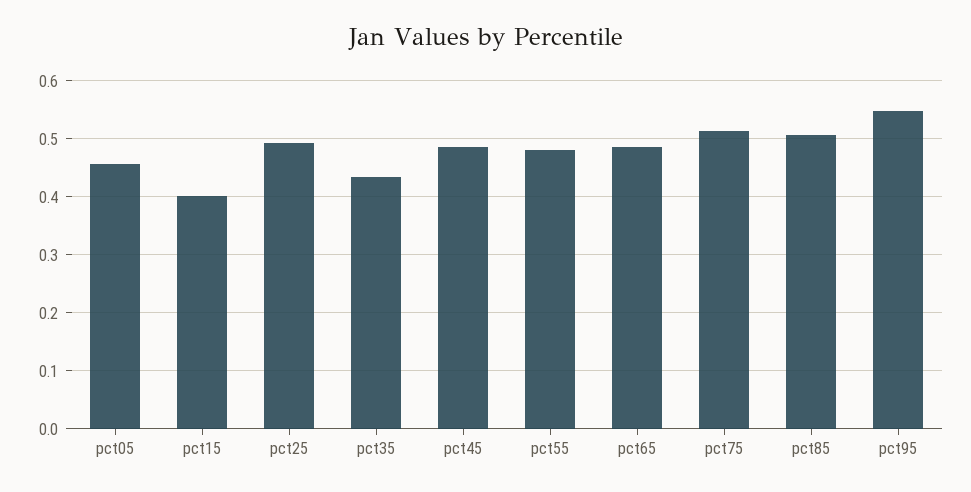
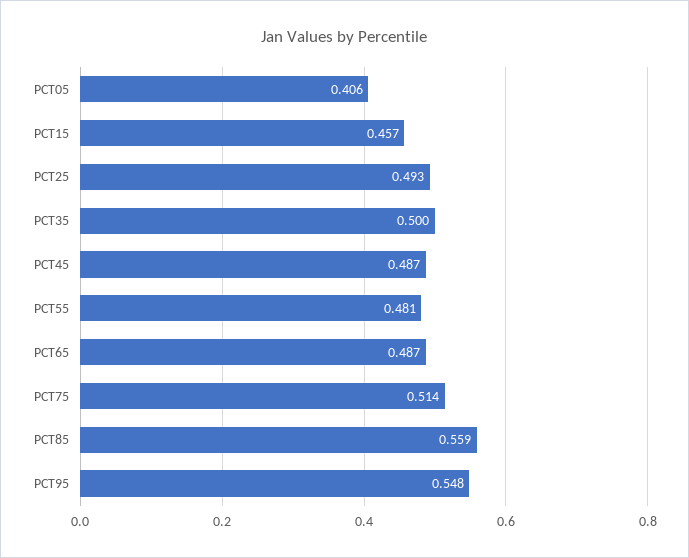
  {
-   "pct05": 0.46,
+   "pct05": 0.406,
-   "pct15": 0.4,
+   "pct15": 0.457,
    "pct25": 0.493,
-   "pct35": 0.44,
+   "pct35": 0.5,
    "pct45": 0.487,
    "pct55": 0.481,
    "pct65": 0.487,
    "pct75": 0.514,
-   "pct85": 0.5,
+   "pct85": 0.559,
    "pct95": 0.548
  }

